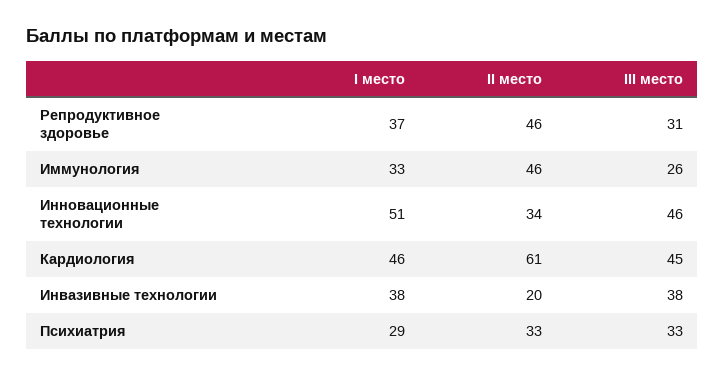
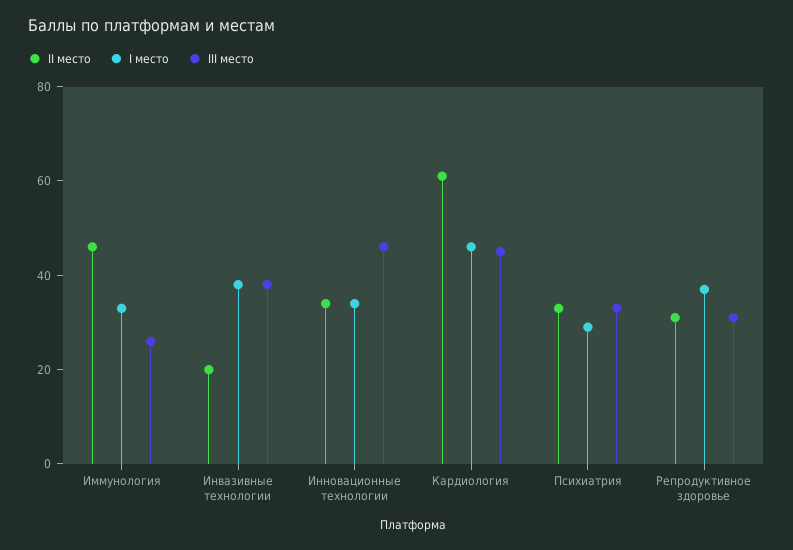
  {
    "I место": {
      "Репродуктивное здоровье": 37,
      "Иммунология": 33,
-     "Инновационные технологии": 51,
+     "Инновационные технологии": 35,
      "Кардиология": 46,
      "Инвазивные технологии": 38,
      "Психиатрия": 29
    },
    "II место": {
-     "Репродуктивное здоровье": 46,
+     "Репродуктивное здоровье": 30,
      "Иммунология": 46,
      "Инновационные технологии": 34,
      "Кардиология": 61,
      "Инвазивные технологии": 20,
      "Психиатрия": 33
    },
    "III место": {
      "Репродуктивное здоровье": 31,
      "Иммунология": 26,
      "Инновационные технологии": 46,
      "Кардиология": 45,
      "Инвазивные технологии": 38,
      "Психиатрия": 33
    }
  }

